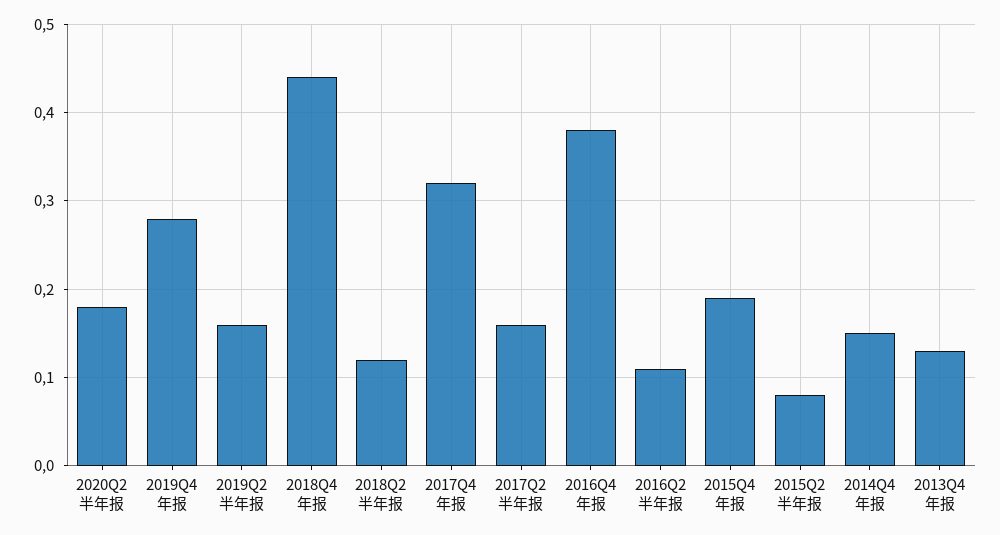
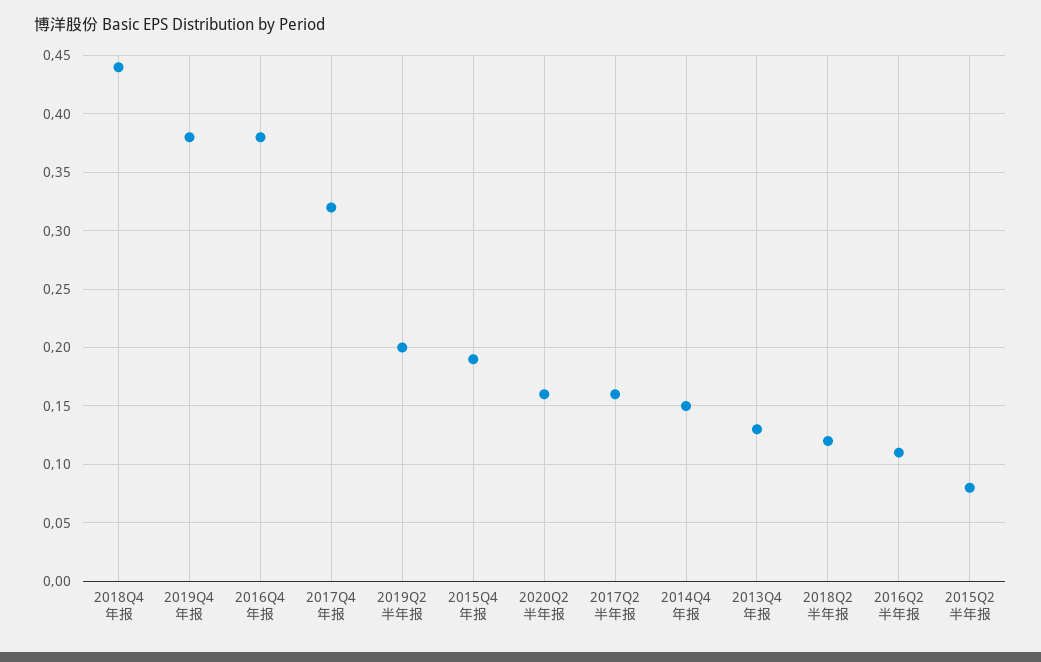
  {
-   "2020Q2 半年报": 0.18,
+   "2020Q2 半年报": 0.16,
-   "2019Q4 年报": 0.28,
+   "2019Q4 年报": 0.38,
-   "2019Q2 半年报": 0.16,
+   "2019Q2 半年报": 0.2,
    "2018Q4 年报": 0.44,
    "2018Q2 半年报": 0.12,
    "2017Q4 年报": 0.32,
    "2017Q2 半年报": 0.16,
    "2016Q4 年报": 0.38,
    "2016Q2 半年报": 0.11,
    "2015Q4 年报": 0.19,
    "2015Q2 半年报": 0.08,
    "2014Q4 年报": 0.15,
    "2013Q4 年报": 0.13
  }

